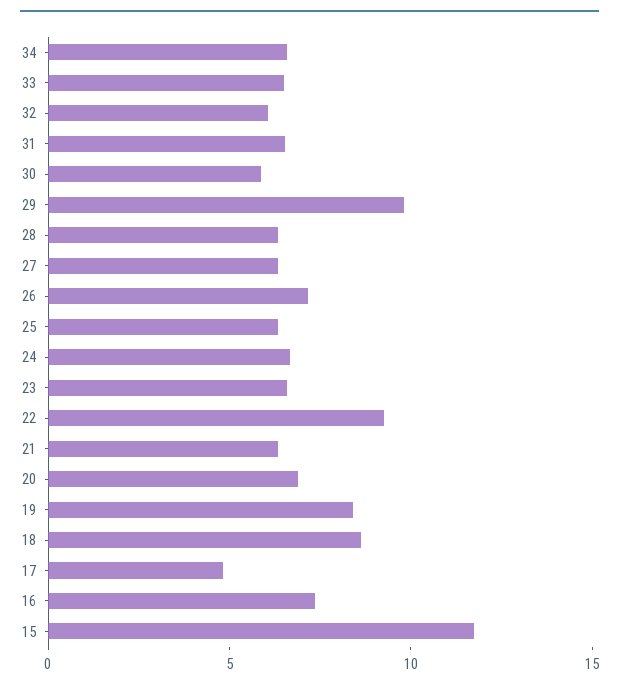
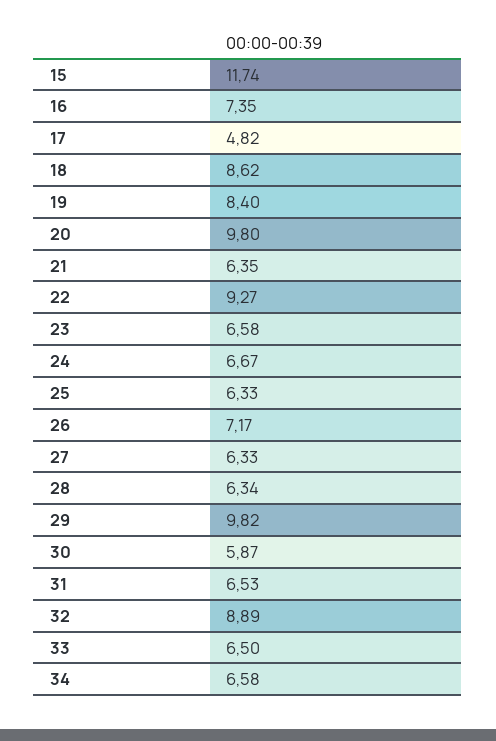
  {
    "34": 6.58,
    "33": 6.5,
-   "32": 6,
+   "32": 8.89,
    "31": 6.53,
    "30": 5.87,
    "29": 9.82,
    "28": 6.34,
    "27": 6.33,
    "26": 7.17,
    "25": 6.33,
    "24": 6.67,
    "23": 6.58,
    "22": 9.27,
    "21": 6.35,
-   "20": 7,
+   "20": 9.8,
    "19": 8.4,
    "18": 8.62,
    "17": 4.82,
    "16": 7.35,
    "15": 11.74
  }

